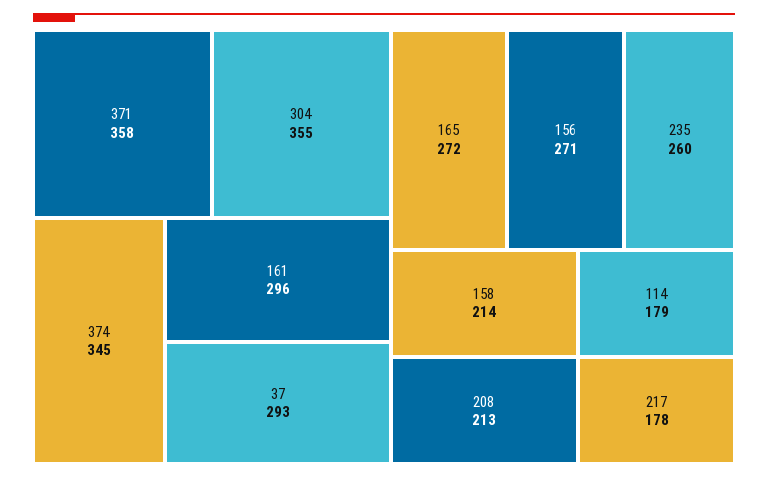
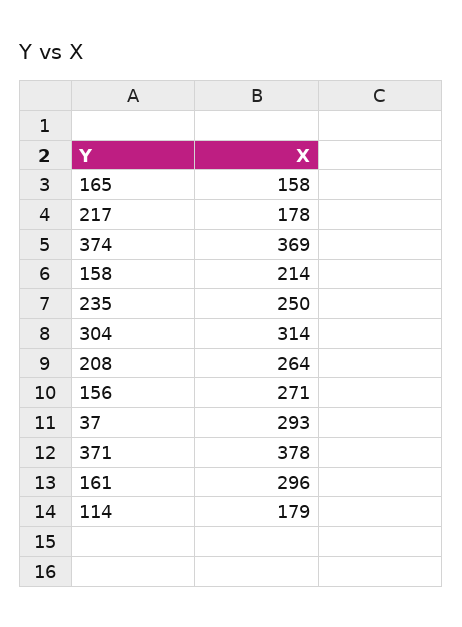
  {
-   "371": 358,
+   "371": 378,
-   "304": 355,
+   "304": 314,
-   "374": 345,
+   "374": 369,
    "161": 296,
    "37": 293,
-   "165": 272,
+   "165": 158,
    "156": 271,
-   "235": 260,
+   "235": 250,
    "158": 214,
-   "208": 213,
+   "208": 264,
    "114": 179,
    "217": 178
  }

